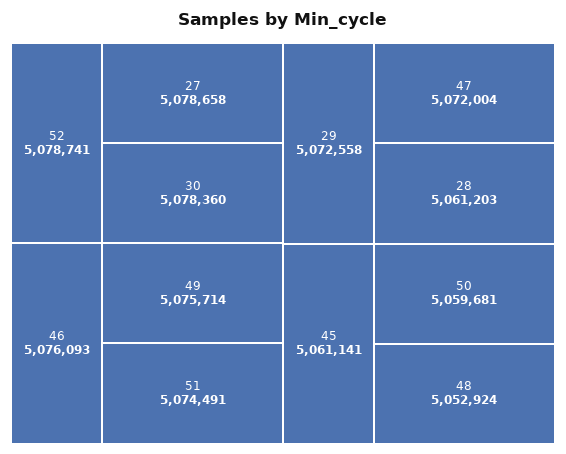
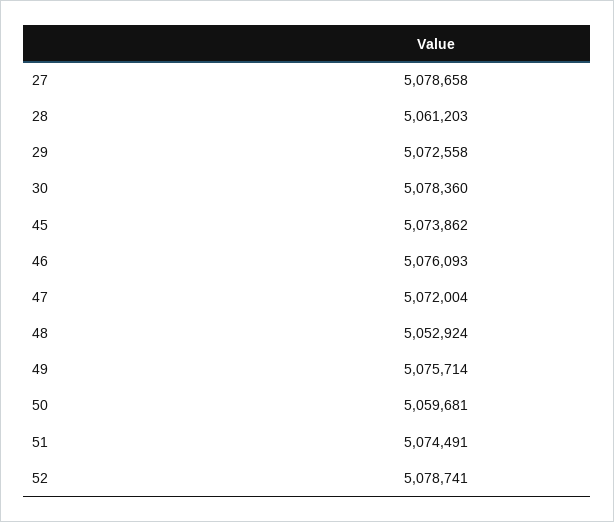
  {
    "52": 5078741,
    "27": 5078658,
    "30": 5078360,
    "46": 5076093,
    "49": 5075714,
    "51": 5074491,
    "29": 5072558,
    "47": 5072004,
    "28": 5061203,
-   "45": 5061141,
+   "45": 5073862,
    "50": 5059681,
    "48": 5052924
  }

